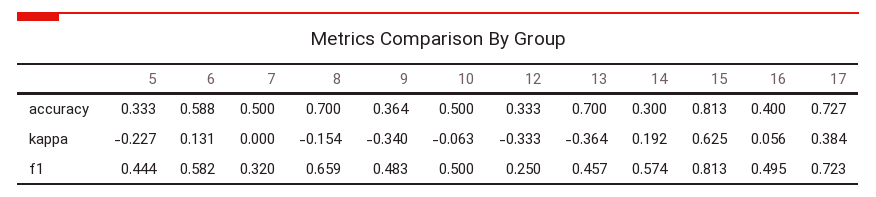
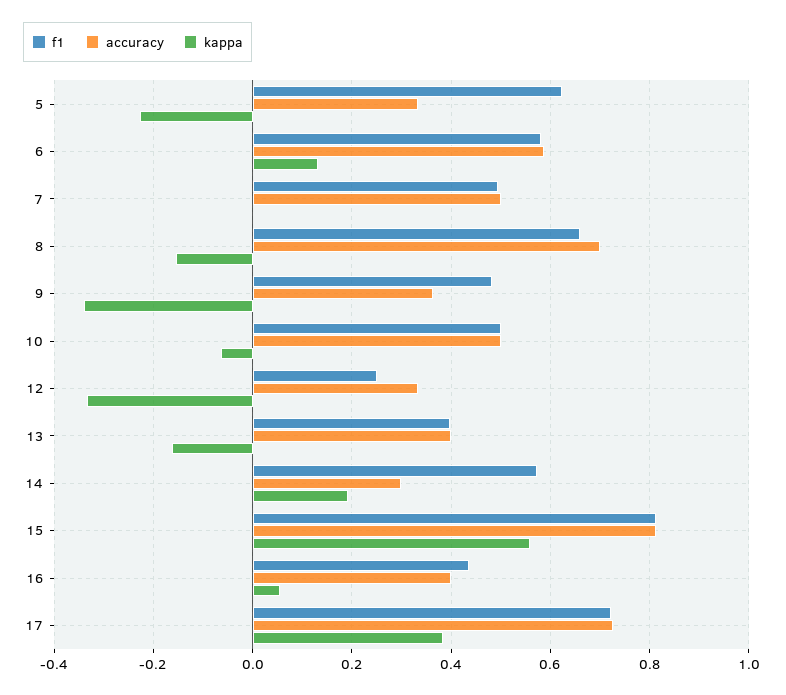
  {
    "accuracy": {
      "5": 0.333,
      "6": 0.588,
      "7": 0.5,
      "8": 0.7,
      "9": 0.364,
      "10": 0.5,
      "12": 0.333,
-     "13": 0.7,
+     "13": 0.4,
      "14": 0.3,
      "15": 0.813,
      "16": 0.4,
      "17": 0.727
    },
    "kappa": {
      "5": -0.227,
      "6": 0.131,
      "7": 0,
      "8": -0.154,
      "9": -0.34,
      "10": -0.063,
      "12": -0.333,
-     "13": -0.364,
+     "13": -0.16,
      "14": 0.192,
-     "15": 0.625,
+     "15": 0.56,
      "16": 0.056,
      "17": 0.384
    },
    "f1": {
-     "5": 0.444,
+     "5": 0.62,
      "6": 0.582,
-     "7": 0.32,
+     "7": 0.5,
      "8": 0.659,
      "9": 0.483,
      "10": 0.5,
      "12": 0.25,
-     "13": 0.457,
+     "13": 0.4,
      "14": 0.574,
      "15": 0.813,
-     "16": 0.495,
+     "16": 0.44,
      "17": 0.723
    }
  }

